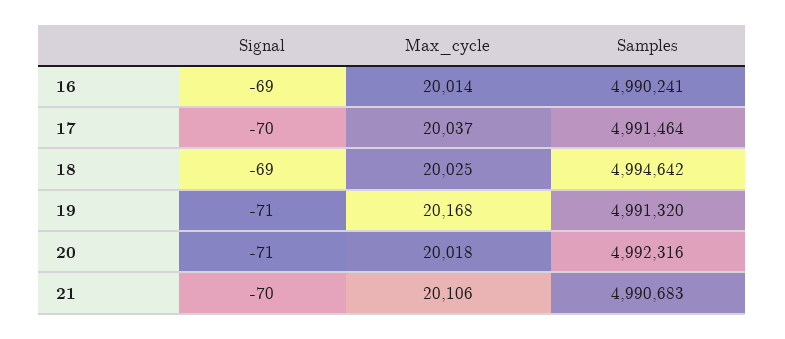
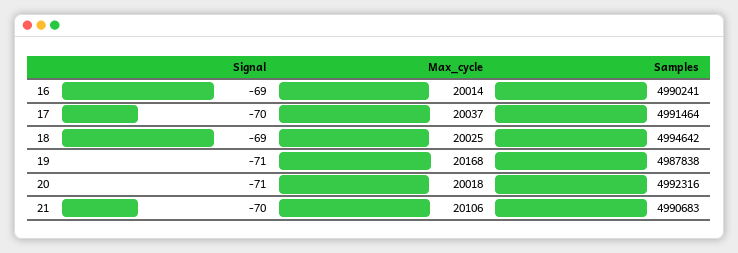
  {
    "Signal": {
      "16": -69,
      "17": -70,
      "18": -69,
      "19": -71,
      "20": -71,
      "21": -70
    },
    "Max_cycle": {
      "16": 20014,
      "17": 20037,
      "18": 20025,
      "19": 20168,
      "20": 20018,
      "21": 20106
    },
    "Samples": {
      "16": 4990241,
      "17": 4991464,
      "18": 4994642,
-     "19": 4991320,
+     "19": 4987838,
      "20": 4992316,
      "21": 4990683
    }
  }

